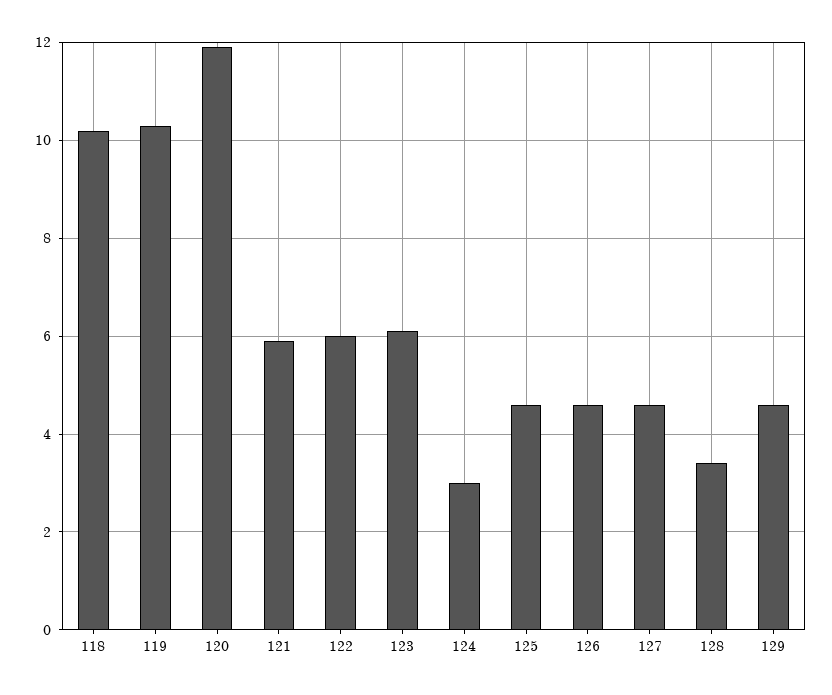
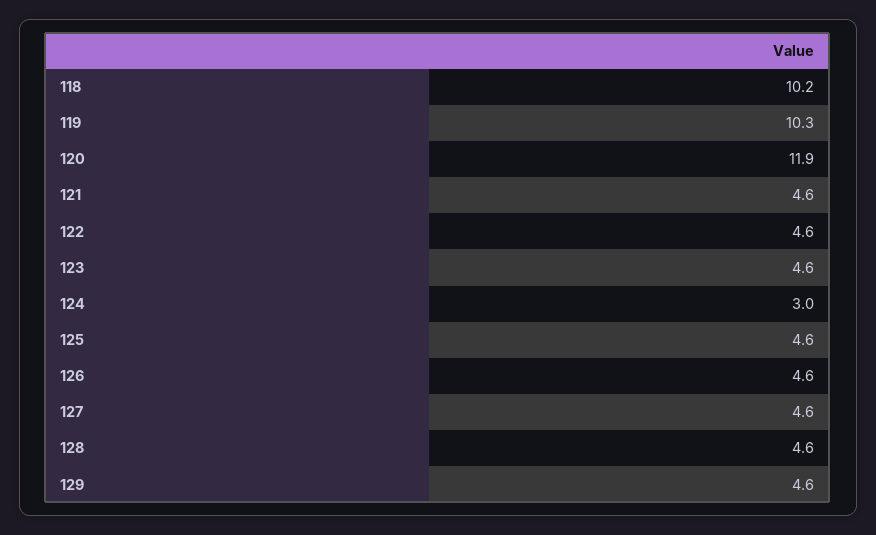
  {
    "118": 10.2,
    "119": 10.3,
    "120": 11.9,
-   "121": 6,
+   "121": 4.6,
-   "122": 6,
+   "122": 4.6,
-   "123": 6,
+   "123": 4.6,
    "124": 3,
    "125": 4.6,
    "126": 4.6,
    "127": 4.6,
-   "128": 3.5,
+   "128": 4.6,
    "129": 4.6
  }

